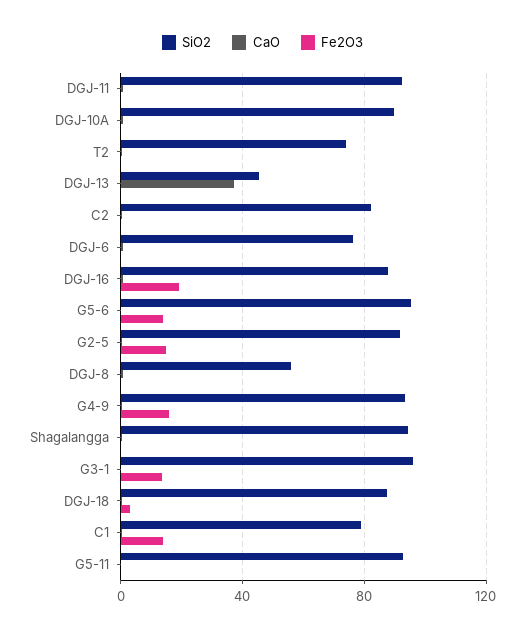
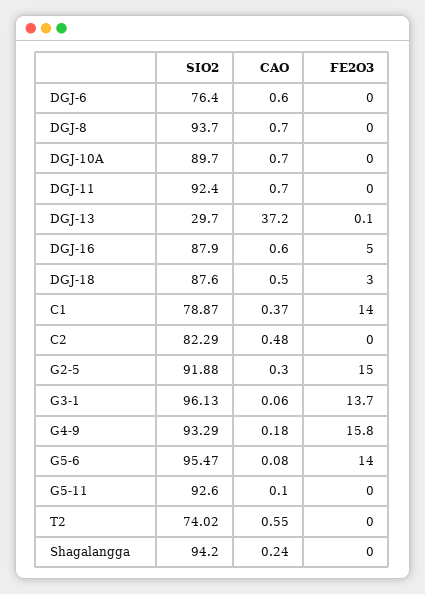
  {
    "SiO2": {
      "DGJ-11": 92.4,
      "DGJ-10A": 89.7,
      "T2": 74.02,
-     "DGJ-13": 45,
+     "DGJ-13": 29.7,
      "C2": 82.29,
      "DGJ-6": 76.4,
      "DGJ-16": 87.9,
      "G5-6": 95.47,
      "G2-5": 91.88,
-     "DGJ-8": 55,
+     "DGJ-8": 93.7,
      "G4-9": 93.29,
      "Shagalangga": 94.2,
      "G3-1": 96.13,
      "DGJ-18": 87.6,
      "C1": 78.87,
      "G5-11": 92.6
    },
    "CaO": {
      "DGJ-11": 0.7,
      "DGJ-10A": 0.7,
      "T2": 0.55,
      "DGJ-13": 37.2,
      "C2": 0.48,
      "DGJ-6": 0.6,
      "DGJ-16": 0.6,
      "G5-6": 0.08,
      "G2-5": 0.3,
      "DGJ-8": 0.7,
      "G4-9": 0.18,
      "Shagalangga": 0.24,
      "G3-1": 0.06,
      "DGJ-18": 0.5,
      "C1": 0.37,
      "G5-11": 0.1
    },
    "Fe2O3": {
      "DGJ-11": 0,
      "DGJ-10A": 0,
      "T2": 0,
      "DGJ-13": 0.1,
      "C2": 0,
      "DGJ-6": 0,
-     "DGJ-16": 20,
+     "DGJ-16": 5,
      "G5-6": 14,
      "G2-5": 15,
      "DGJ-8": 0,
      "G4-9": 15.8,
      "Shagalangga": 0,
      "G3-1": 13.7,
      "DGJ-18": 3,
      "C1": 14,
      "G5-11": 0
    }
  }

